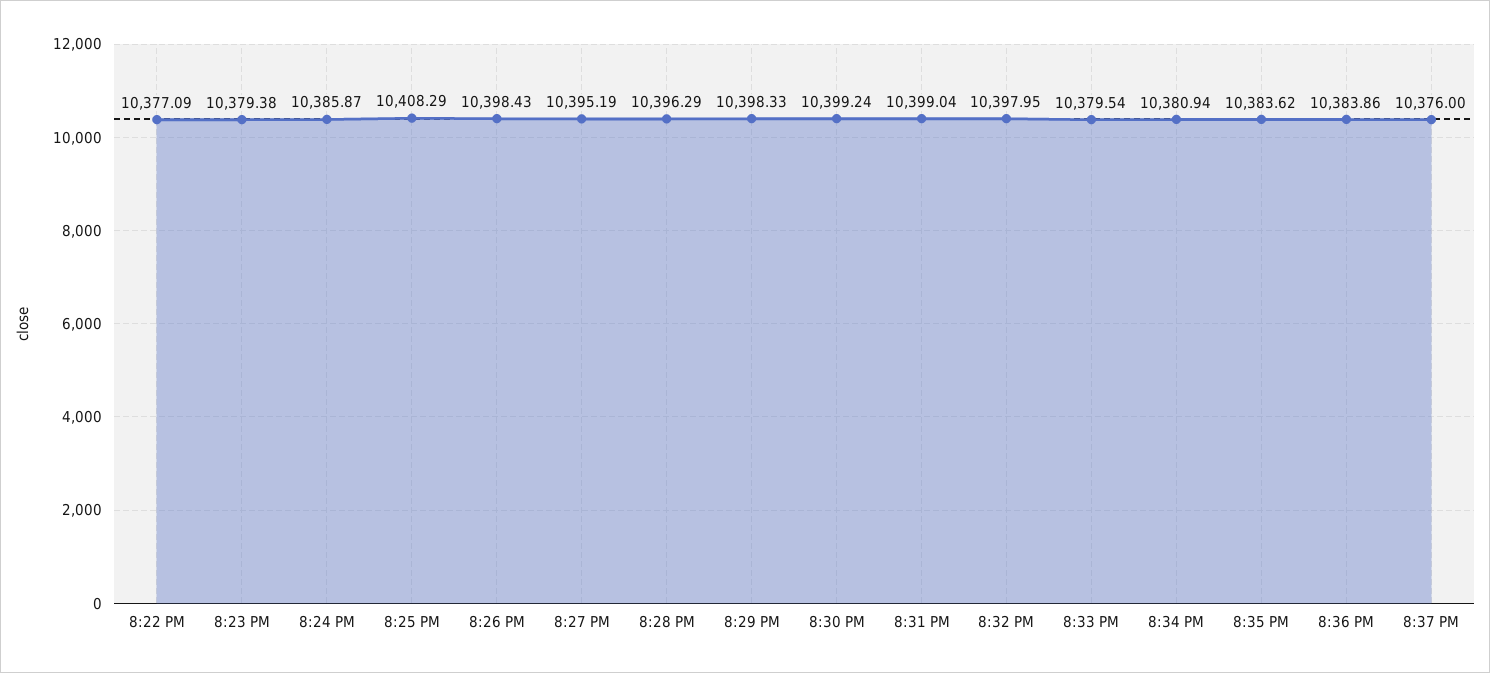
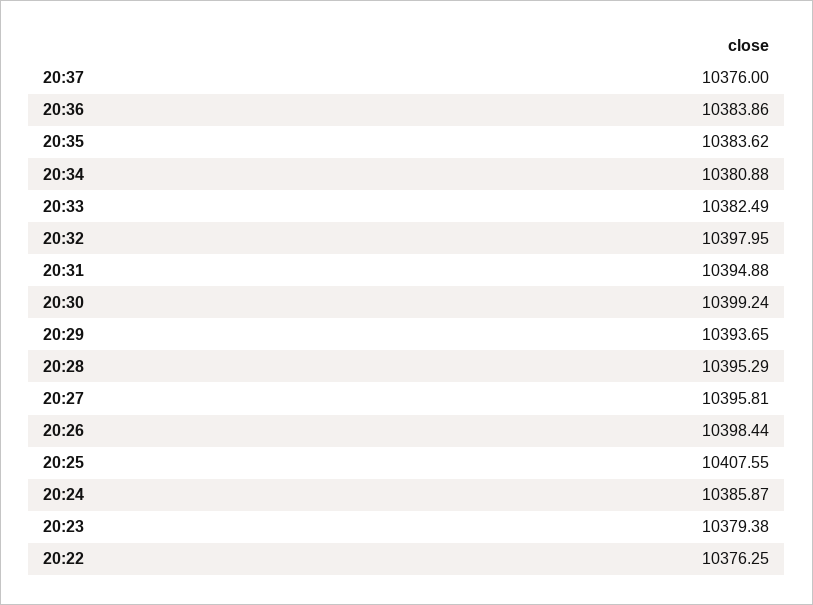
  {
-   "8:22 PM": 10377.09,
+   "8:22 PM": 10376.25,
    "8:23 PM": 10379.38,
    "8:24 PM": 10385.87,
-   "8:25 PM": 10408.29,
+   "8:25 PM": 10407.55,
-   "8:26 PM": 10398.43,
+   "8:26 PM": 10398.44,
-   "8:27 PM": 10395.19,
+   "8:27 PM": 10395.81,
-   "8:28 PM": 10396.29,
+   "8:28 PM": 10395.29,
-   "8:29 PM": 10398.33,
+   "8:29 PM": 10393.65,
    "8:30 PM": 10399.24,
-   "8:31 PM": 10399.04,
+   "8:31 PM": 10394.88,
    "8:32 PM": 10397.95,
-   "8:33 PM": 10379.54,
+   "8:33 PM": 10382.49,
-   "8:34 PM": 10380.94,
+   "8:34 PM": 10380.88,
    "8:35 PM": 10383.62,
    "8:36 PM": 10383.86,
    "8:37 PM": 10376
  }

